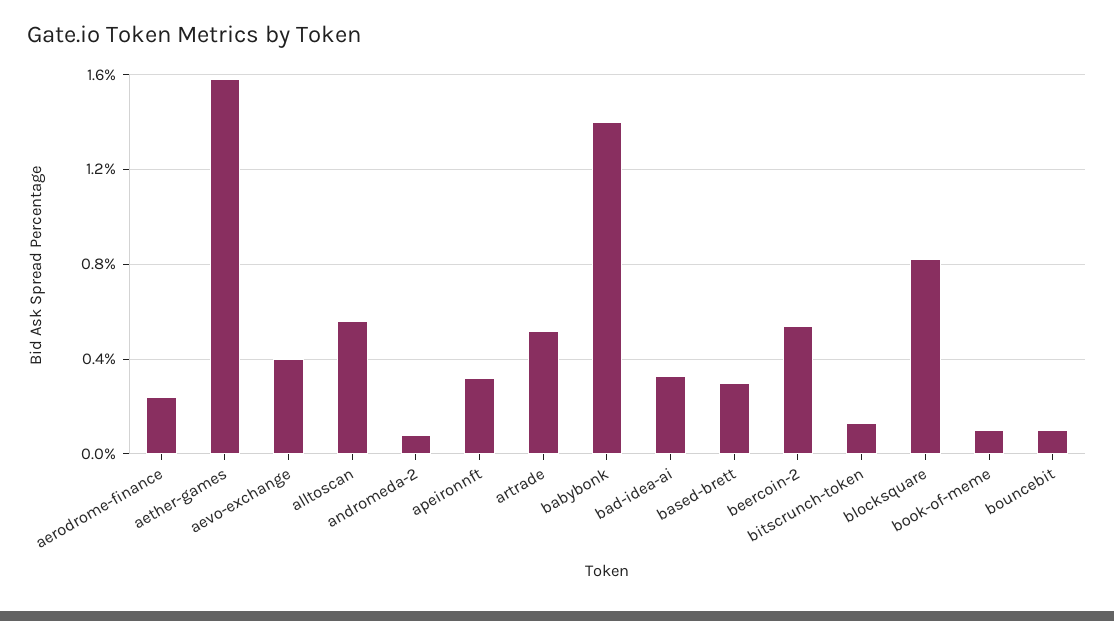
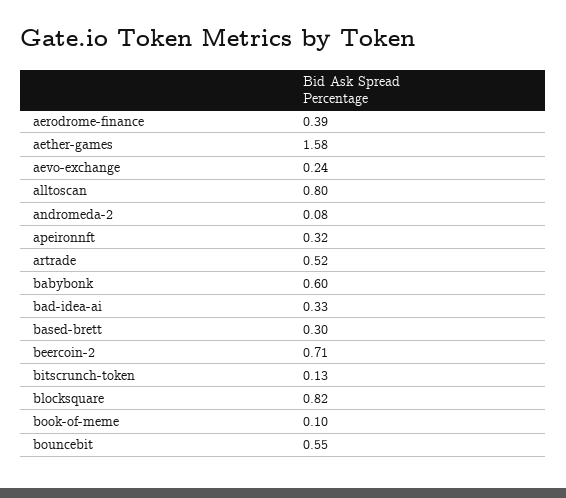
  {
-   "aerodrome-finance": 0.25,
+   "aerodrome-finance": 0.39,
    "aether-games": 1.58,
-   "aevo-exchange": 0.4,
+   "aevo-exchange": 0.24,
-   "alltoscan": 0.55,
+   "alltoscan": 0.8,
    "andromeda-2": 0.08,
    "apeironnft": 0.32,
    "artrade": 0.52,
-   "babybonk": 1.4,
+   "babybonk": 0.6,
    "bad-idea-ai": 0.33,
    "based-brett": 0.3,
-   "beercoin-2": 0.55,
+   "beercoin-2": 0.71,
    "bitscrunch-token": 0.13,
    "blocksquare": 0.82,
    "book-of-meme": 0.1,
-   "bouncebit": 0.1
+   "bouncebit": 0.55
  }

